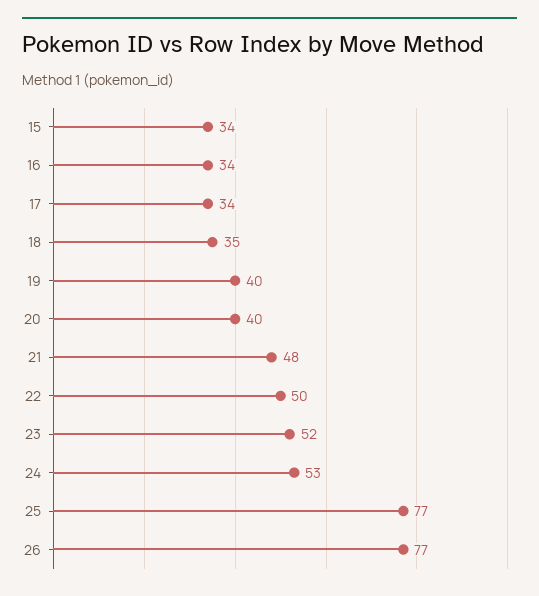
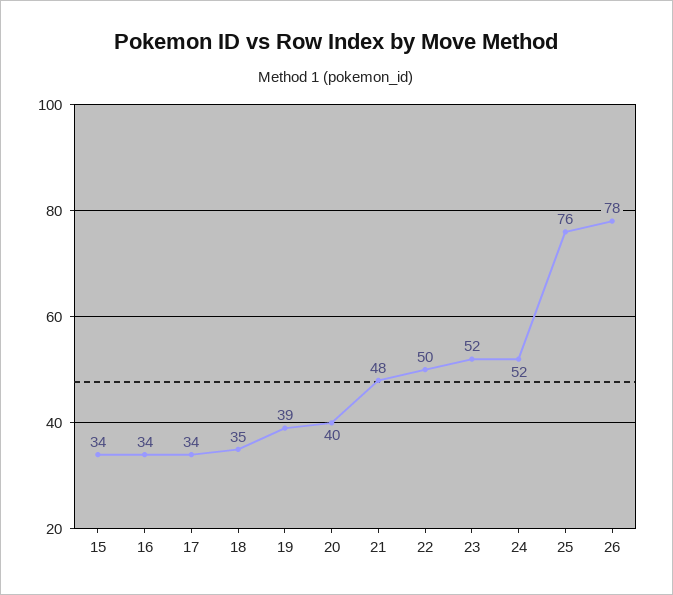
  {
    "15": 34,
    "16": 34,
    "17": 34,
    "18": 35,
-   "19": 40,
+   "19": 39,
    "20": 40,
    "21": 48,
    "22": 50,
    "23": 52,
-   "24": 53,
+   "24": 52,
-   "25": 77,
+   "25": 76,
-   "26": 77
+   "26": 78
  }

